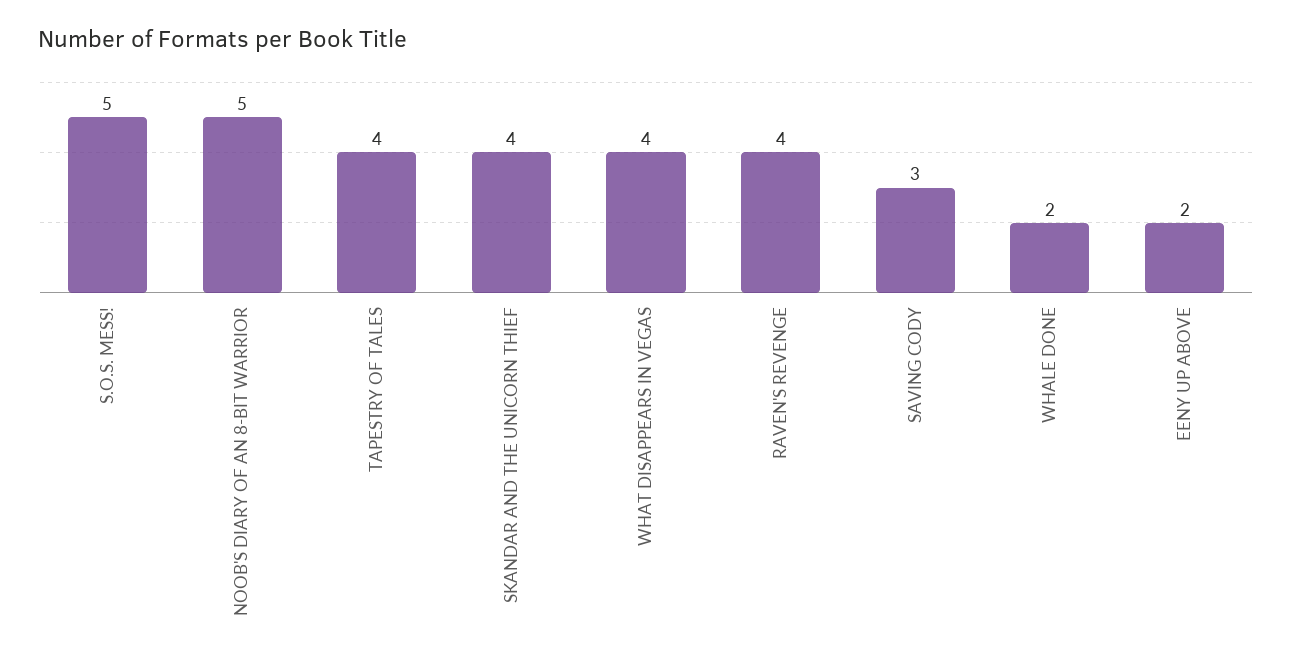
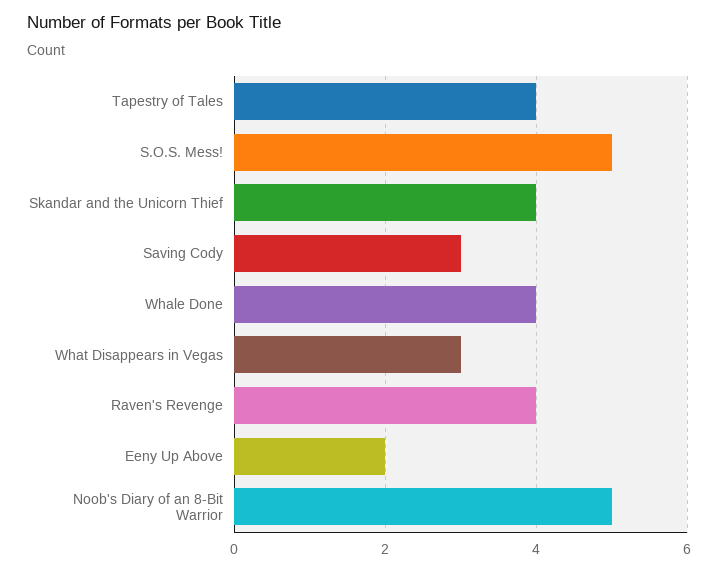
  {
    "S.O.S. MESS!": 5,
    "NOOB'S DIARY OF AN 8-BIT WARRIOR": 5,
    "TAPESTRY OF TALES": 4,
    "SKANDAR AND THE UNICORN THIEF": 4,
-   "WHAT DISAPPEARS IN VEGAS": 4,
+   "WHAT DISAPPEARS IN VEGAS": 3,
    "RAVEN'S REVENGE": 4,
    "SAVING CODY": 3,
-   "WHALE DONE": 2,
+   "WHALE DONE": 4,
    "EENY UP ABOVE": 2
  }

